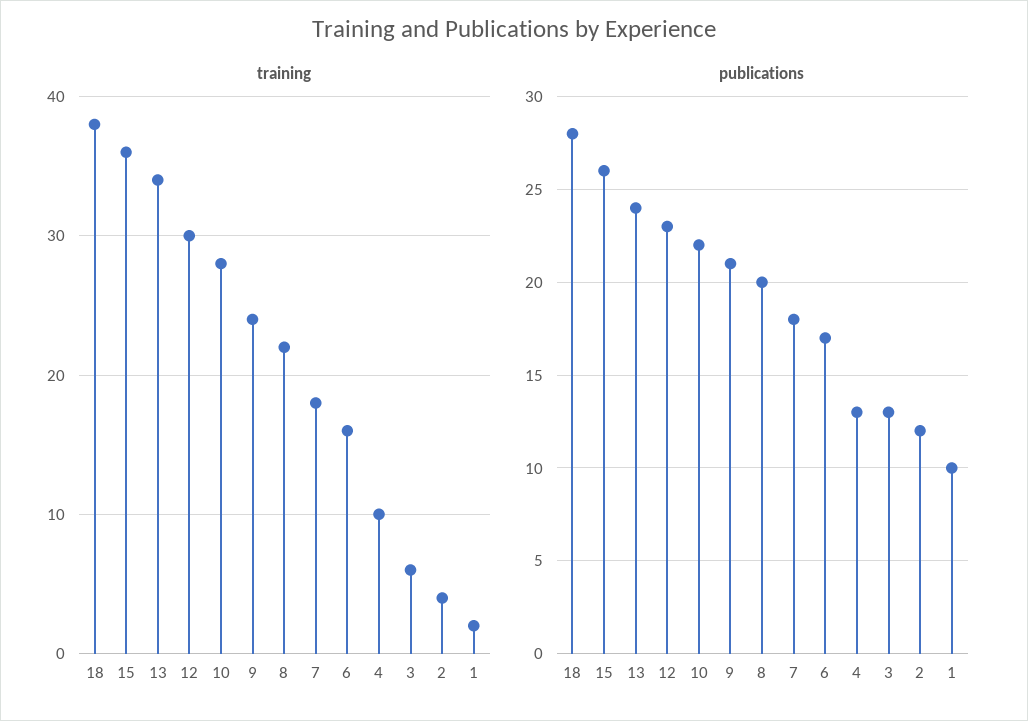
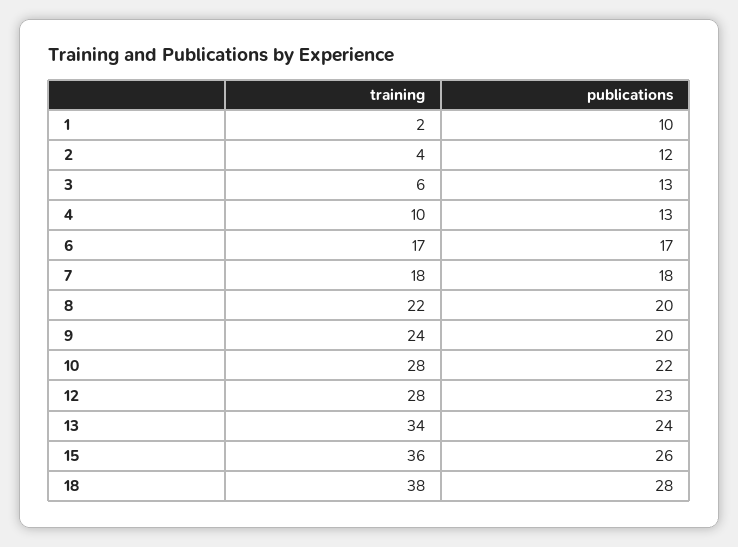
  {
    "training": {
      "18": 38,
      "15": 36,
      "13": 34,
-     "12": 30,
+     "12": 28,
      "10": 28,
      "9": 24,
      "8": 22,
      "7": 18,
-     "6": 16,
+     "6": 17,
      "4": 10,
      "3": 6,
      "2": 4,
      "1": 2
    },
    "publications": {
      "18": 28,
      "15": 26,
      "13": 24,
      "12": 23,
      "10": 22,
-     "9": 21,
+     "9": 20,
      "8": 20,
      "7": 18,
      "6": 17,
      "4": 13,
      "3": 13,
      "2": 12,
      "1": 10
    }
  }

